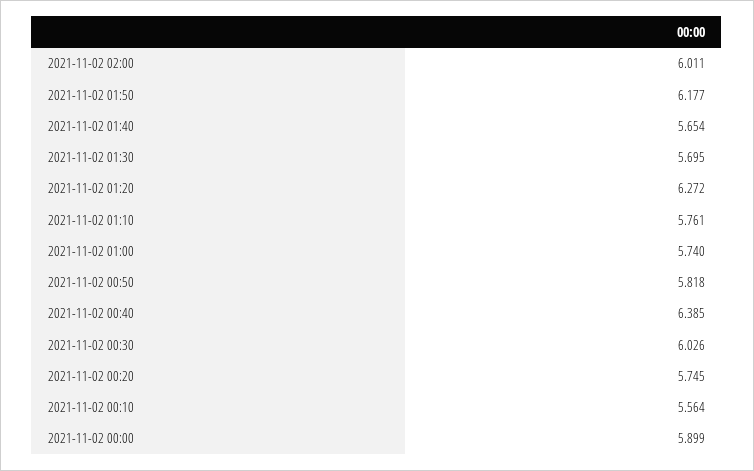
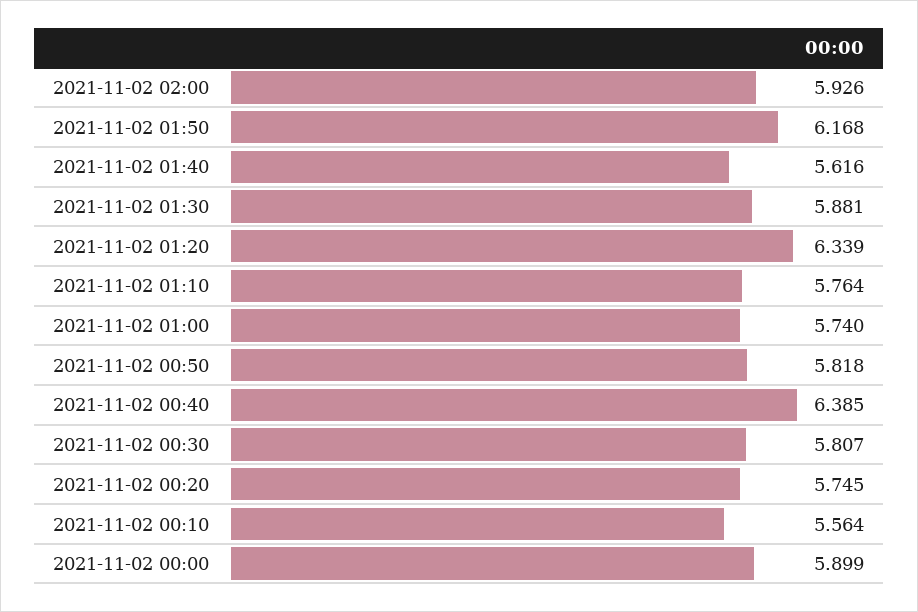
  {
-   "2021-11-02 02:00": 6.011,
+   "2021-11-02 02:00": 5.926,
-   "2021-11-02 01:50": 6.177,
+   "2021-11-02 01:50": 6.168,
-   "2021-11-02 01:40": 5.654,
+   "2021-11-02 01:40": 5.616,
-   "2021-11-02 01:30": 5.695,
+   "2021-11-02 01:30": 5.881,
-   "2021-11-02 01:20": 6.272,
+   "2021-11-02 01:20": 6.339,
-   "2021-11-02 01:10": 5.761,
+   "2021-11-02 01:10": 5.764,
    "2021-11-02 01:00": 5.74,
    "2021-11-02 00:50": 5.818,
    "2021-11-02 00:40": 6.385,
-   "2021-11-02 00:30": 6.026,
+   "2021-11-02 00:30": 5.807,
    "2021-11-02 00:20": 5.745,
    "2021-11-02 00:10": 5.564,
    "2021-11-02 00:00": 5.899
  }

